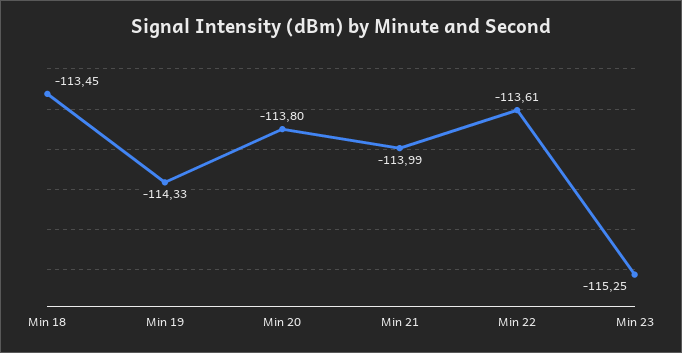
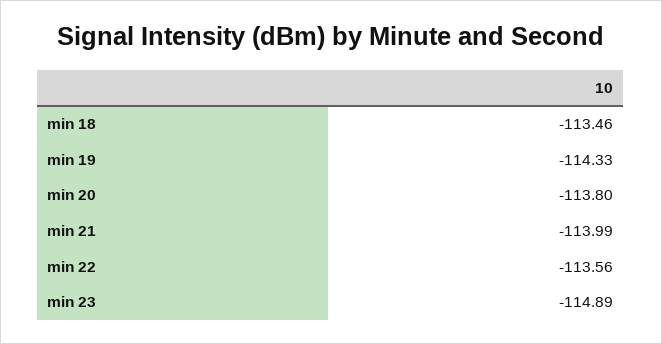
  {
-   "Min 18": -113.45,
+   "Min 18": -113.46,
    "Min 19": -114.33,
    "Min 20": -113.8,
    "Min 21": -113.99,
-   "Min 22": -113.61,
+   "Min 22": -113.56,
-   "Min 23": -115.25
+   "Min 23": -114.89
  }

